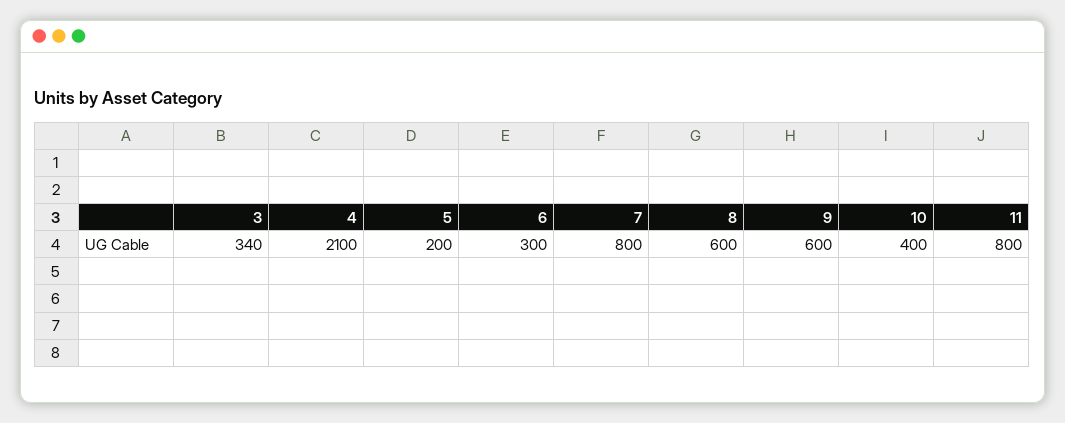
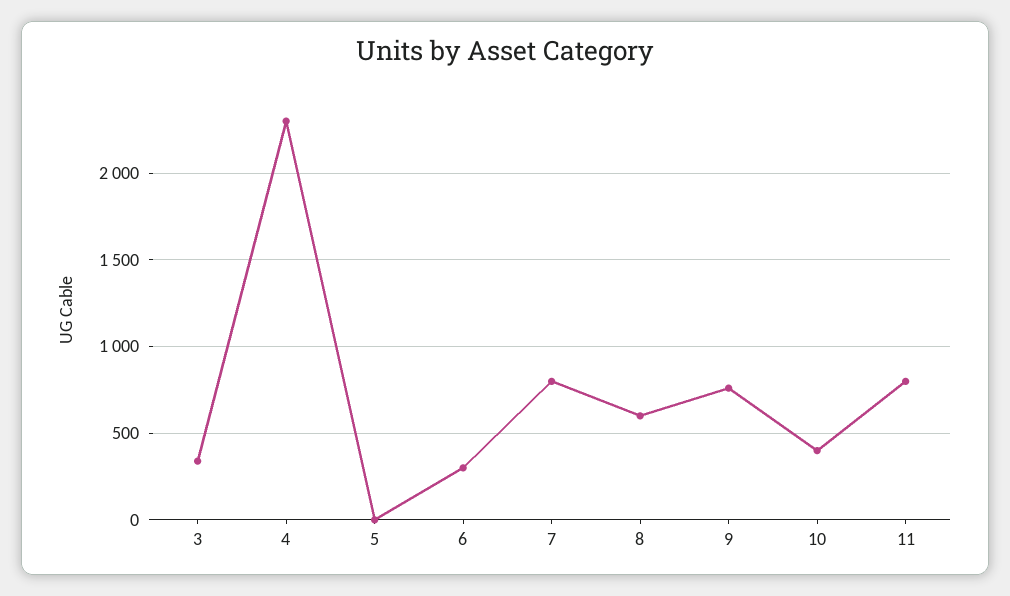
  {
    "3": 340,
-   "4": 2100,
+   "4": 2300,
-   "5": 200,
+   "5": 0,
    "6": 300,
    "7": 800,
    "8": 600,
-   "9": 600,
+   "9": 750,
    "10": 400,
    "11": 800
  }

